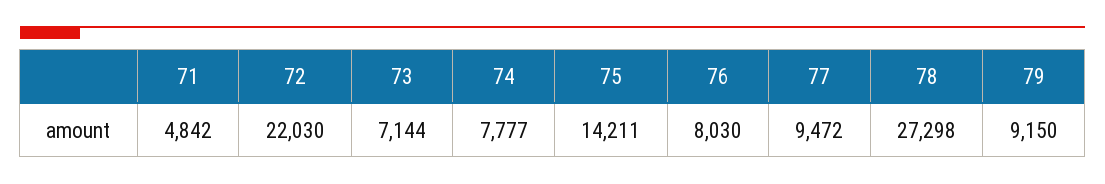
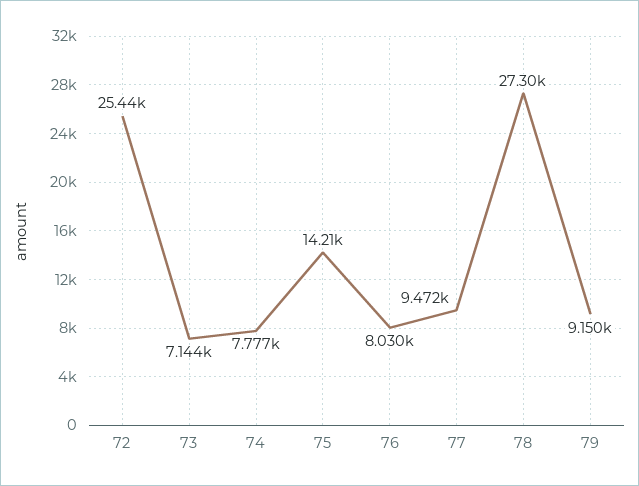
  {
-   "71": 4842,
-   "72": 22030,
+   "72": 25440,
    "73": 7144,
    "74": 7777,
    "75": 14211,
    "76": 8030,
    "77": 9472,
    "78": 27298,
    "79": 9150
  }

